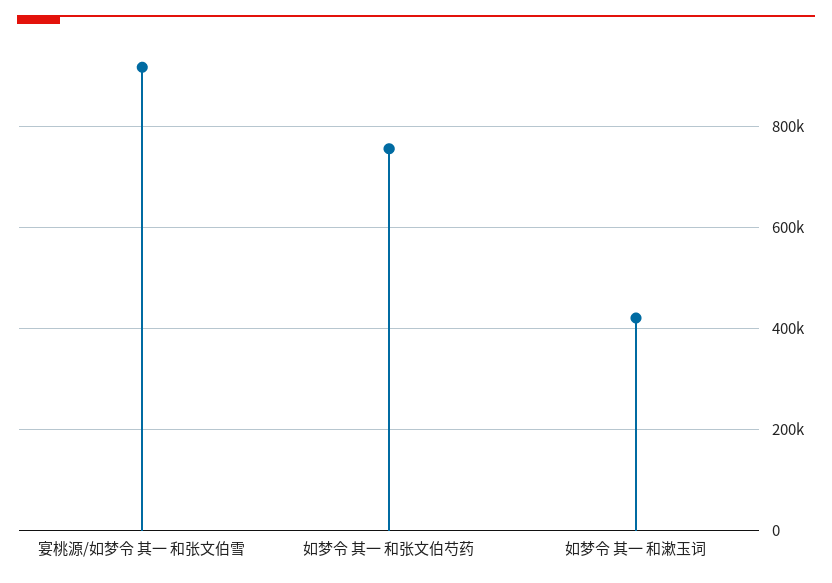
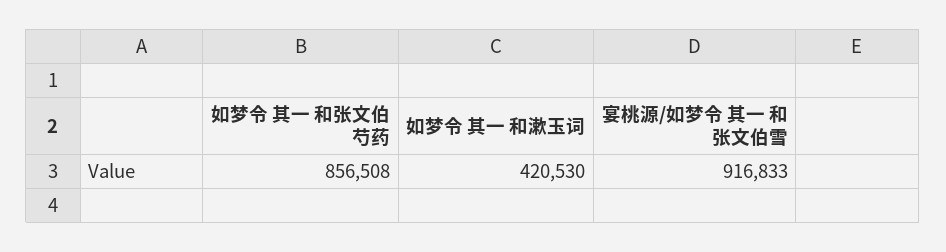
  {
    "宴桃源/如梦令 其一 和张文伯雪": 916833,
-   "如梦令 其一 和张文伯芍药": 760000,
+   "如梦令 其一 和张文伯芍药": 856508,
    "如梦令 其一 和漱玉词": 420530
  }

